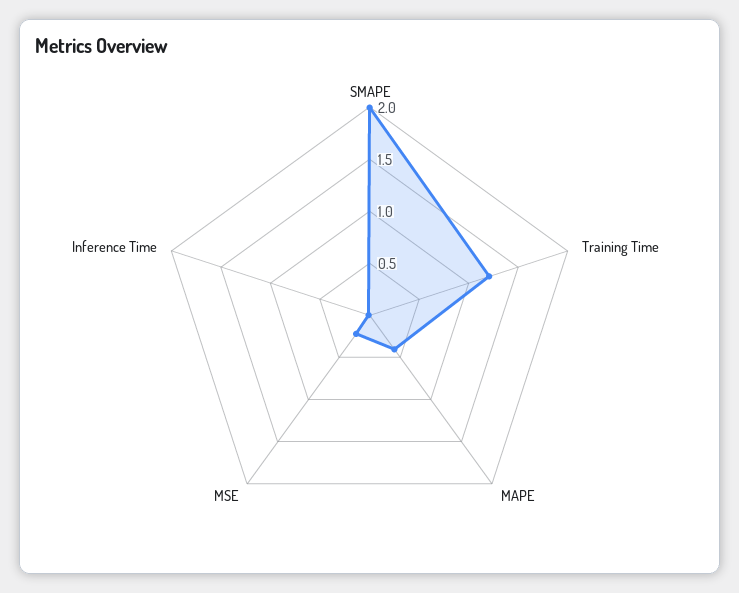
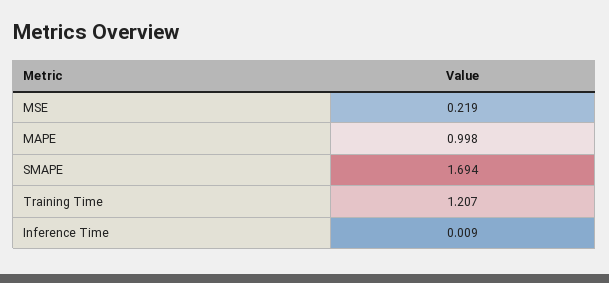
  {
-   "SMAPE": 2,
+   "SMAPE": 1.694,
    "Training Time": 1.207,
-   "MAPE": 0.4,
+   "MAPE": 0.998,
    "MSE": 0.219,
    "Inference Time": 0.009
  }

